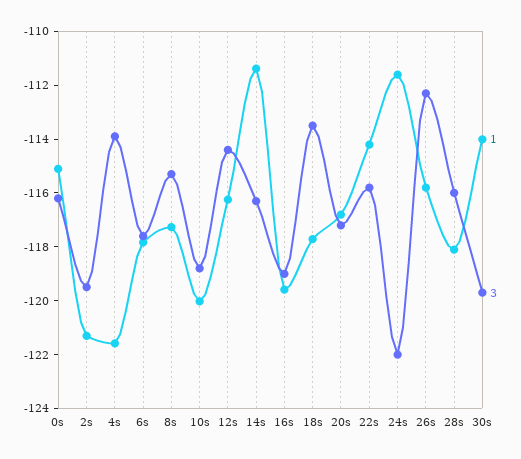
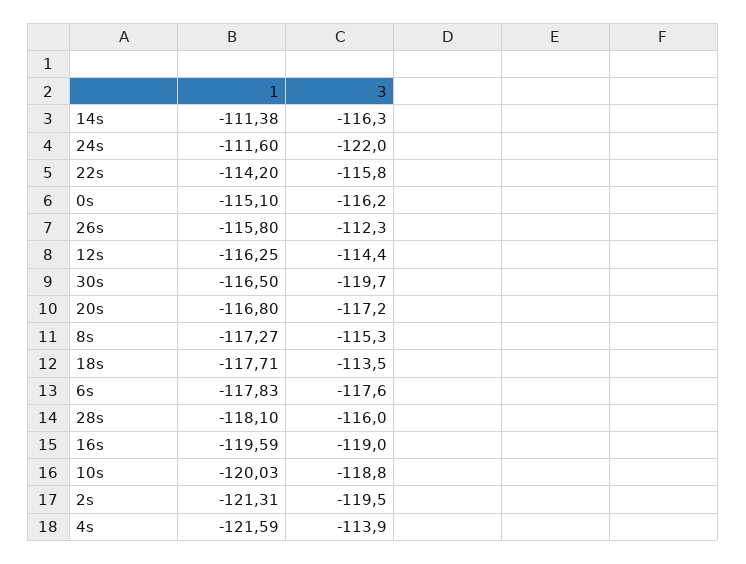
  {
    "1": {
      "0s": -115.1,
      "2s": -121.31,
      "4s": -121.59,
      "6s": -117.83,
      "8s": -117.27,
      "10s": -120.03,
      "12s": -116.25,
      "14s": -111.38,
      "16s": -119.59,
      "18s": -117.71,
      "20s": -116.8,
      "22s": -114.2,
      "24s": -111.6,
      "26s": -115.8,
      "28s": -118.1,
-     "30s": -114
+     "30s": -116.5
    },
    "3": {
      "0s": -116.2,
      "2s": -119.5,
      "4s": -113.9,
      "6s": -117.6,
      "8s": -115.3,
      "10s": -118.8,
      "12s": -114.4,
      "14s": -116.3,
      "16s": -119,
      "18s": -113.5,
      "20s": -117.2,
      "22s": -115.8,
      "24s": -122,
      "26s": -112.3,
      "28s": -116,
      "30s": -119.7
    }
  }

